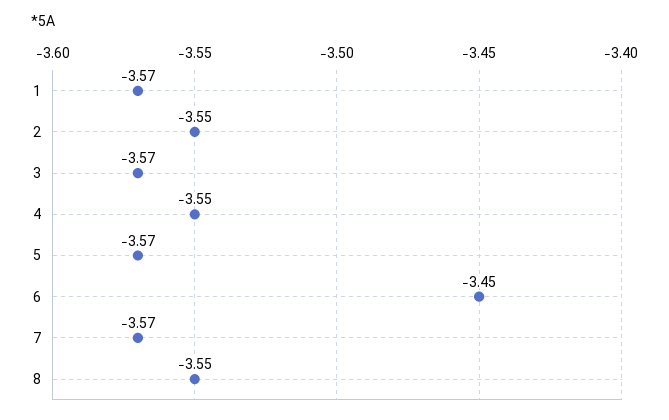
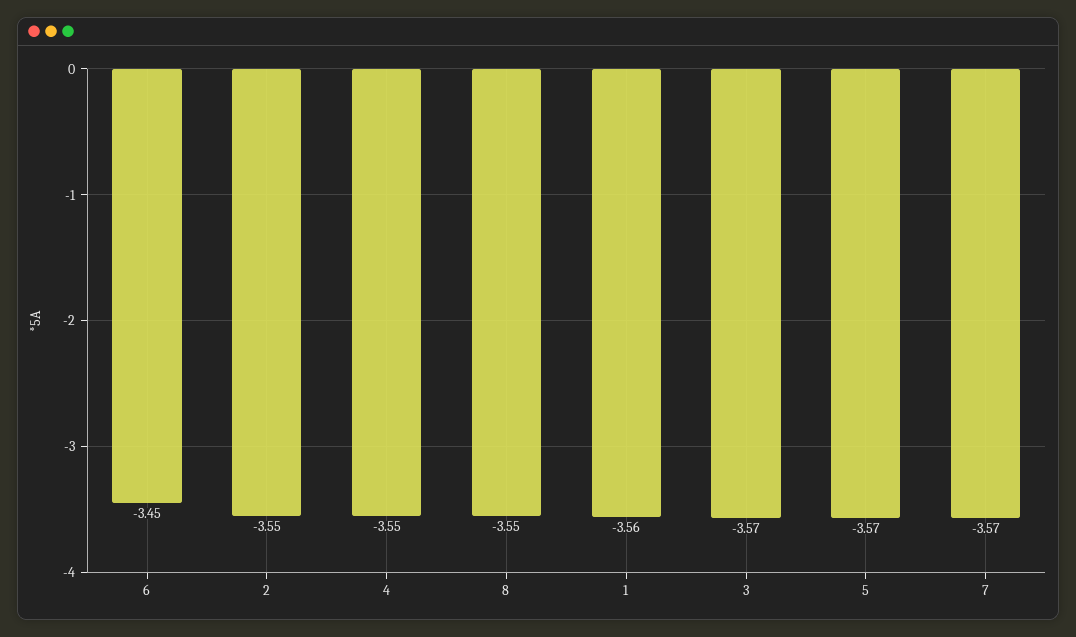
  {
-   "1": -3.57,
+   "1": -3.56,
    "2": -3.55,
    "3": -3.57,
    "4": -3.55,
    "5": -3.57,
    "6": -3.45,
    "7": -3.57,
    "8": -3.55
  }

